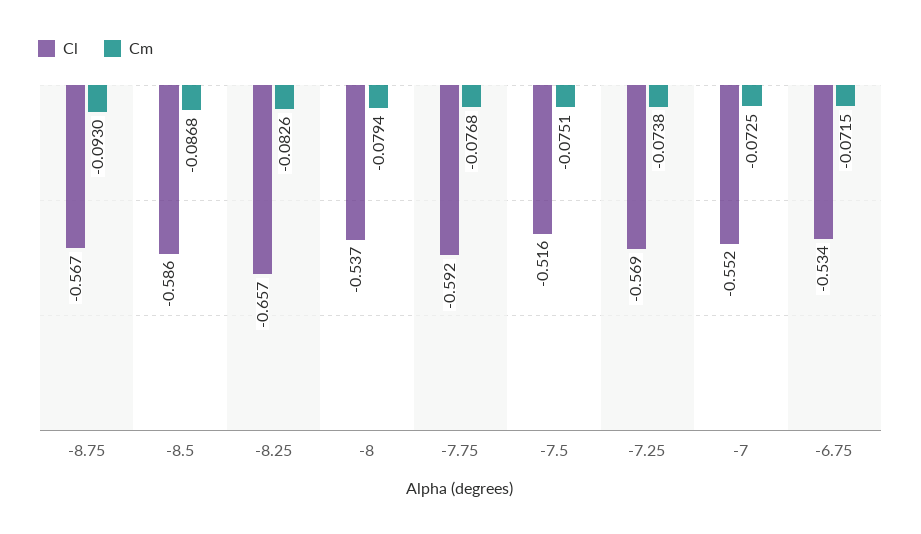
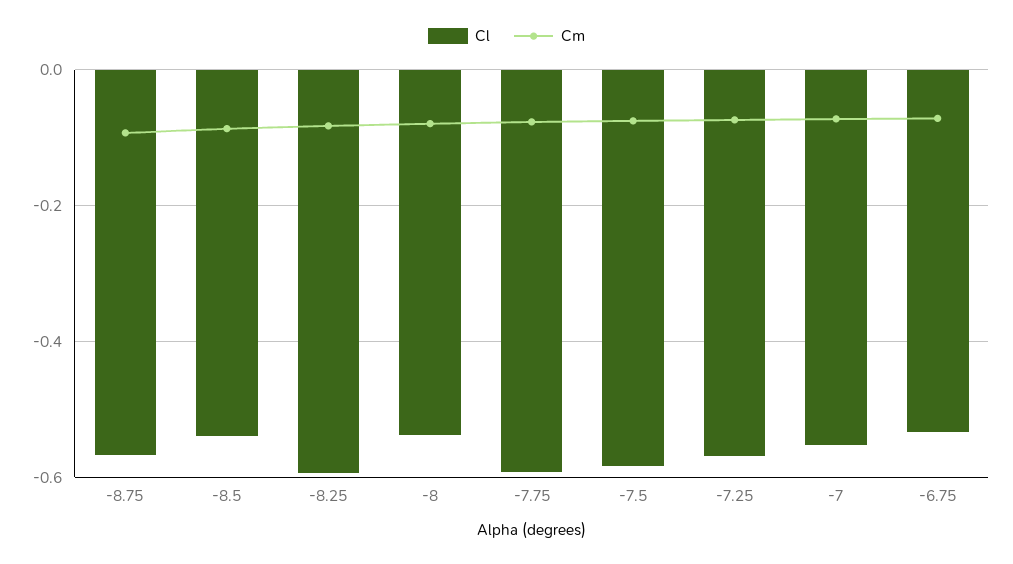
  {
    "Cl": {
      "-8.75": -0.567,
-     "-8.5": -0.586,
+     "-8.5": -0.54,
-     "-8.25": -0.657,
+     "-8.25": -0.6,
      "-8": -0.537,
      "-7.75": -0.592,
-     "-7.5": -0.516,
+     "-7.5": -0.58,
      "-7.25": -0.569,
      "-7": -0.552,
      "-6.75": -0.534
    },
    "Cm": {
      "-8.75": -0.093,
      "-8.5": -0.0868,
      "-8.25": -0.0826,
      "-8": -0.0794,
      "-7.75": -0.0768,
      "-7.5": -0.0751,
      "-7.25": -0.0738,
      "-7": -0.0725,
      "-6.75": -0.0715
    }
  }

